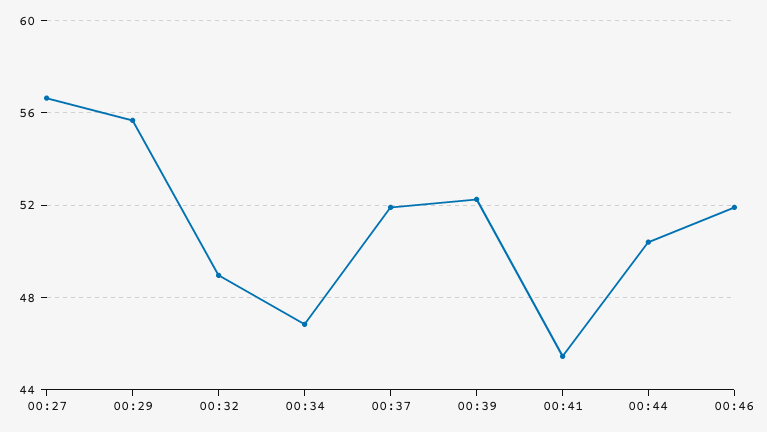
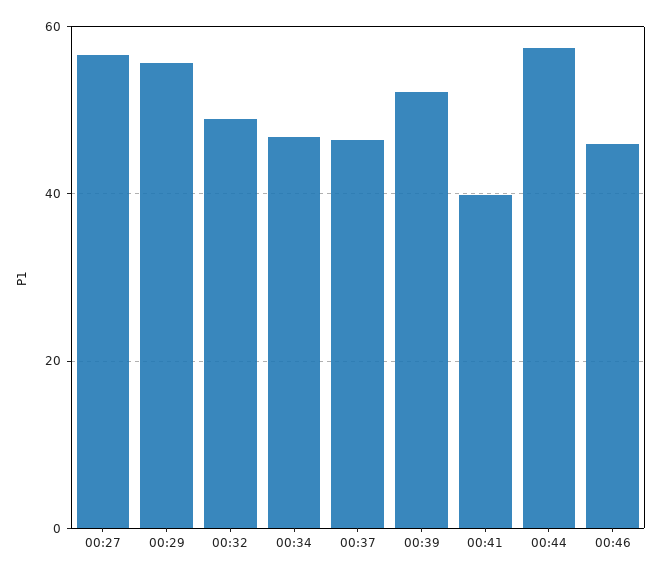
  {
    "00:27": 56.5,
    "00:29": 55.5,
    "00:32": 49,
    "00:34": 47,
-   "00:37": 52,
+   "00:37": 46,
    "00:39": 52.5,
-   "00:41": 45.5,
+   "00:41": 40,
-   "00:44": 50.5,
+   "00:44": 58,
-   "00:46": 52
+   "00:46": 46
  }

